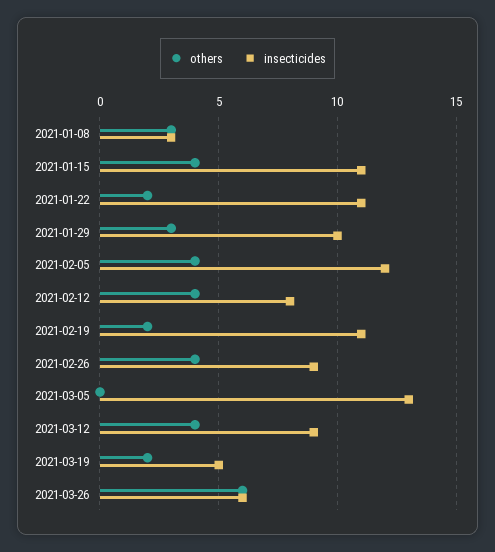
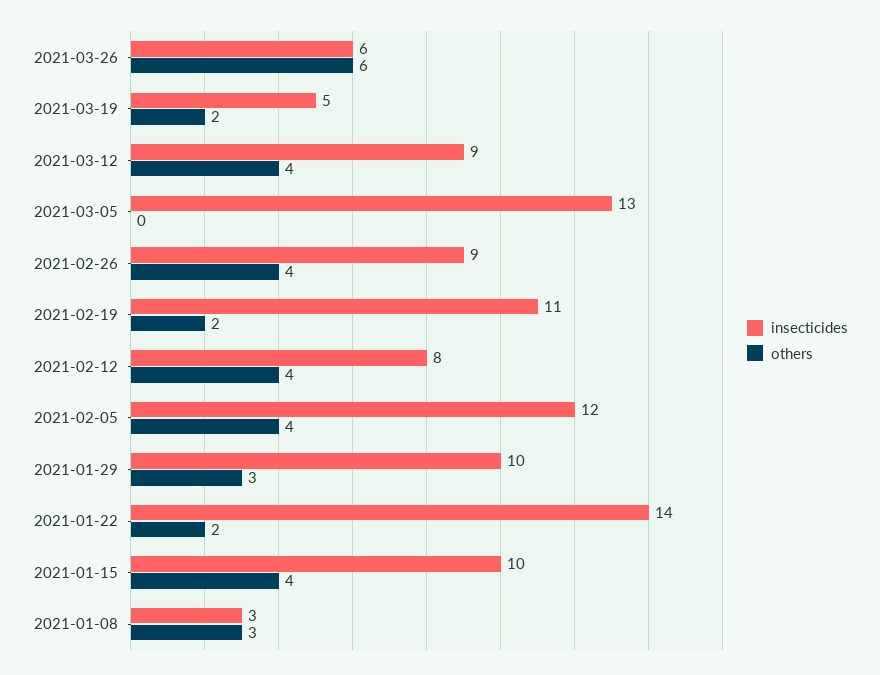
  {
    "others": {
      "2021-01-08": 3,
      "2021-01-15": 4,
      "2021-01-22": 2,
      "2021-01-29": 3,
      "2021-02-05": 4,
      "2021-02-12": 4,
      "2021-02-19": 2,
      "2021-02-26": 4,
      "2021-03-05": 0,
      "2021-03-12": 4,
      "2021-03-19": 2,
      "2021-03-26": 6
    },
    "insecticides": {
      "2021-01-08": 3,
-     "2021-01-15": 11,
+     "2021-01-15": 10,
-     "2021-01-22": 11,
+     "2021-01-22": 14,
      "2021-01-29": 10,
      "2021-02-05": 12,
      "2021-02-12": 8,
      "2021-02-19": 11,
      "2021-02-26": 9,
      "2021-03-05": 13,
      "2021-03-12": 9,
      "2021-03-19": 5,
      "2021-03-26": 6
    }
  }

